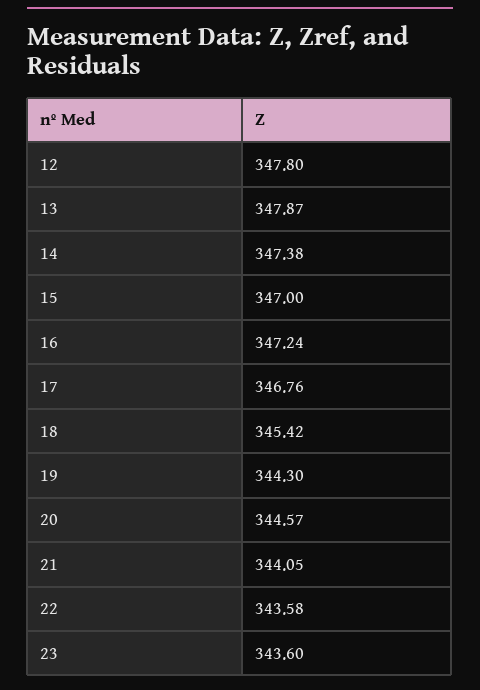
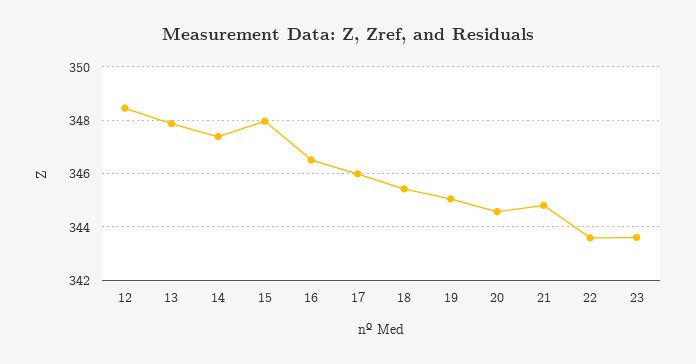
  {
-   "12": 347.8,
+   "12": 348.5,
    "13": 347.87,
    "14": 347.38,
-   "15": 347,
+   "15": 348,
-   "16": 347.24,
+   "16": 346.5,
-   "17": 346.76,
+   "17": 346,
    "18": 345.42,
-   "19": 344.3,
+   "19": 345,
    "20": 344.57,
-   "21": 344.05,
+   "21": 344.75,
    "22": 343.58,
    "23": 343.6
  }

